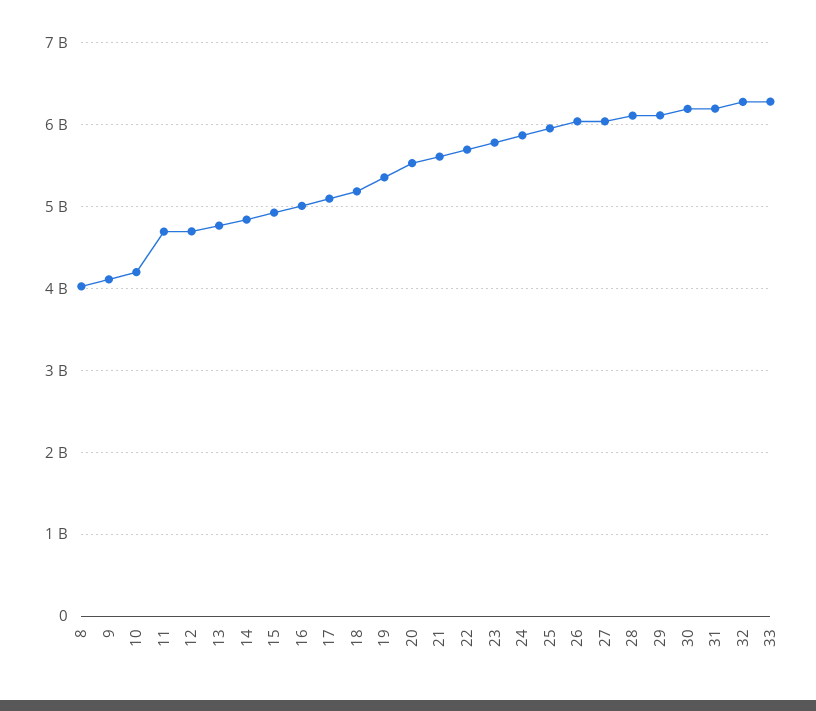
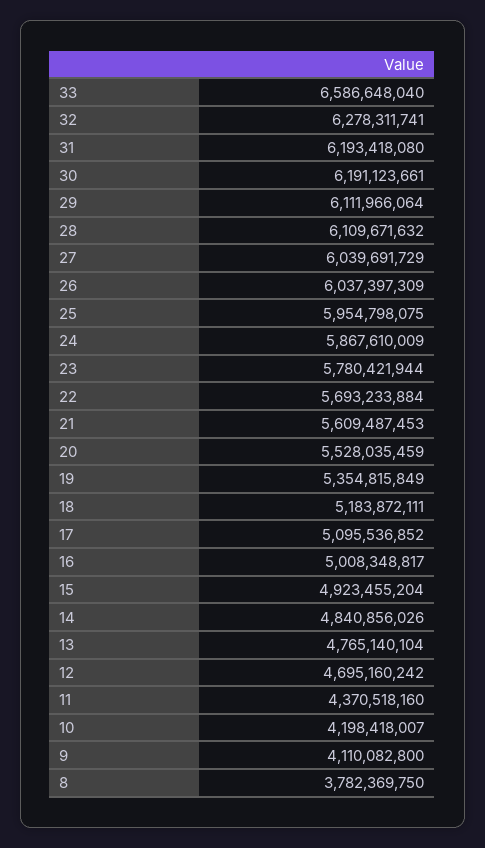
  {
-   "8": 4000000000,
+   "8": 3782369750,
    "9": 4110082800,
    "10": 4198418007,
-   "11": 4700000000,
+   "11": 4370518160,
    "12": 4695160242,
    "13": 4765140104,
    "14": 4840856026,
    "15": 4923455204,
    "16": 5008348817,
    "17": 5095536852,
    "18": 5183872111,
    "19": 5354815849,
    "20": 5528035459,
    "21": 5609487453,
    "22": 5693233884,
    "23": 5780421944,
    "24": 5867610009,
    "25": 5954798075,
    "26": 6037397309,
    "27": 6039691729,
    "28": 6109671632,
    "29": 6111966064,
    "30": 6191123661,
    "31": 6193418080,
    "32": 6278311741,
-   "33": 6300000000
+   "33": 6586648040
  }

